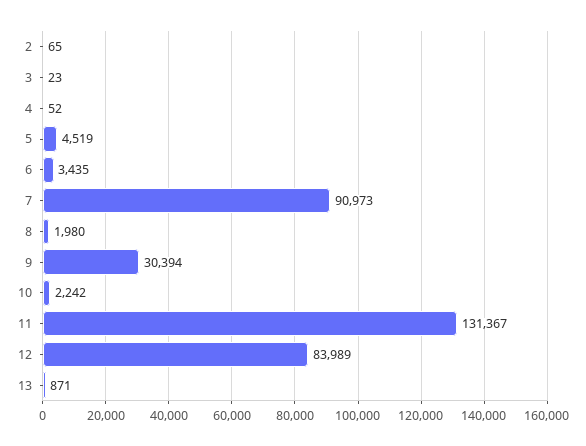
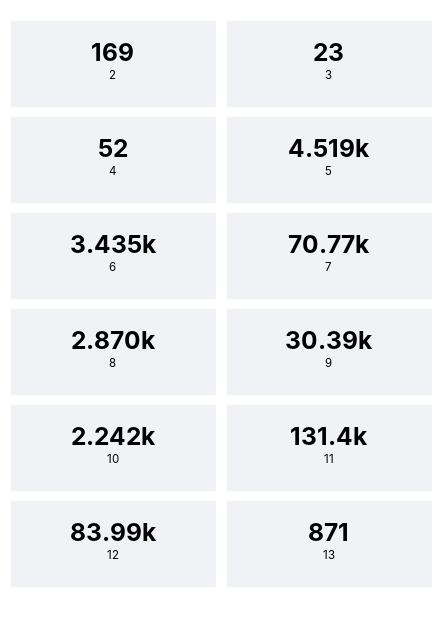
  {
-   "2": 65,
+   "2": 169,
    "3": 23,
    "4": 52,
    "5": 4519,
    "6": 3435,
-   "7": 90973,
+   "7": 70770,
-   "8": 1980,
+   "8": 2870,
    "9": 30394,
    "10": 2242,
    "11": 131367,
    "12": 83989,
    "13": 871
  }

